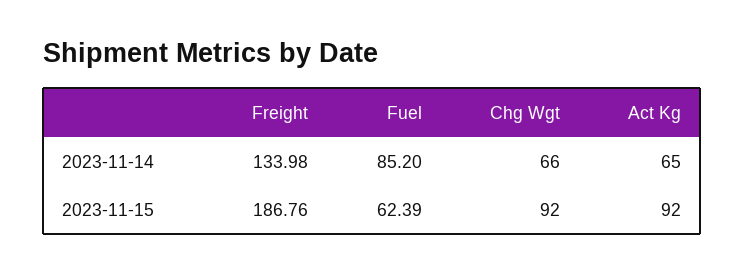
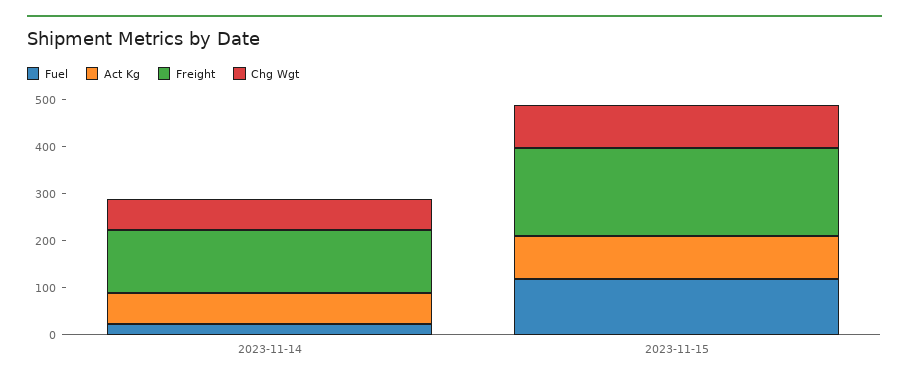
  {
    "Freight": {
      "2023-11-14": 133.98,
      "2023-11-15": 186.76
    },
    "Fuel": {
-     "2023-11-14": 85.2,
+     "2023-11-14": 20,
-     "2023-11-15": 62.39
+     "2023-11-15": 120
    },
    "Chg Wgt": {
      "2023-11-14": 66,
      "2023-11-15": 92
    },
    "Act Kg": {
      "2023-11-14": 65,
      "2023-11-15": 92
    }
  }

